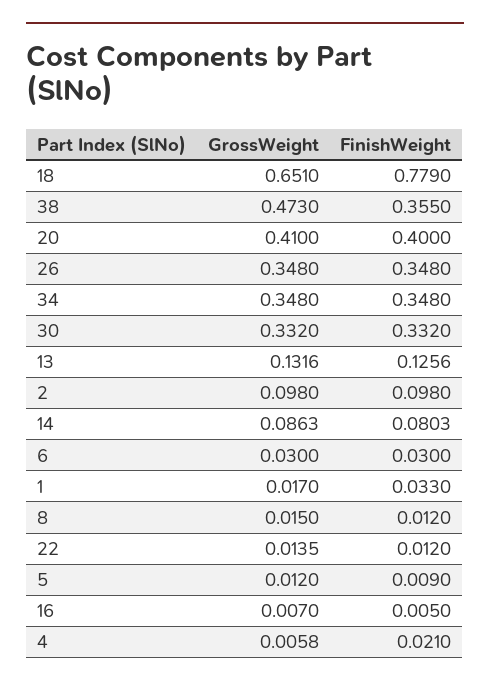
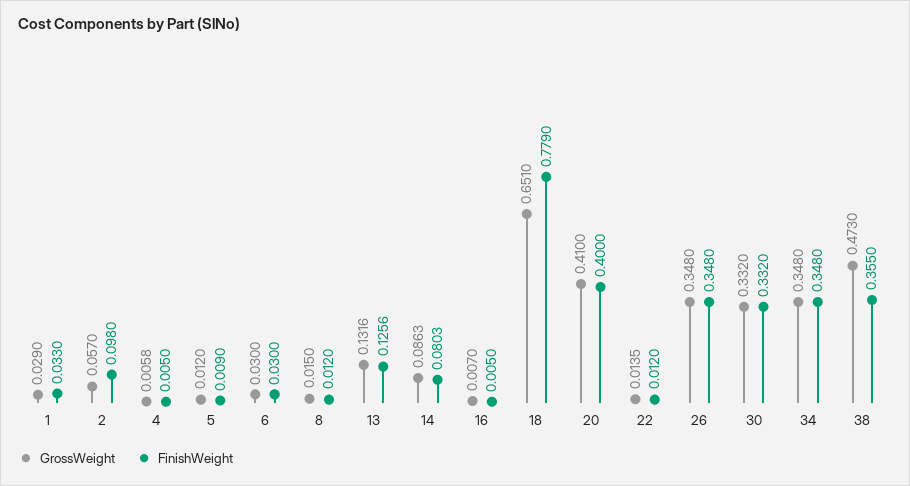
  {
    "GrossWeight": {
      "18": 0.651,
      "38": 0.473,
      "20": 0.41,
      "26": 0.348,
      "34": 0.348,
      "30": 0.332,
      "13": 0.1316,
-     "2": 0.098,
+     "2": 0.057,
      "14": 0.0863,
      "6": 0.03,
-     "1": 0.017,
+     "1": 0.029,
      "8": 0.015,
      "22": 0.0135,
      "5": 0.012,
      "16": 0.007,
      "4": 0.0058
    },
    "FinishWeight": {
      "18": 0.779,
      "38": 0.355,
      "20": 0.4,
      "26": 0.348,
      "34": 0.348,
      "30": 0.332,
      "13": 0.1256,
      "2": 0.098,
      "14": 0.0803,
      "6": 0.03,
      "1": 0.033,
      "8": 0.012,
      "22": 0.012,
      "5": 0.009,
      "16": 0.005,
-     "4": 0.021
+     "4": 0.005
    }
  }

